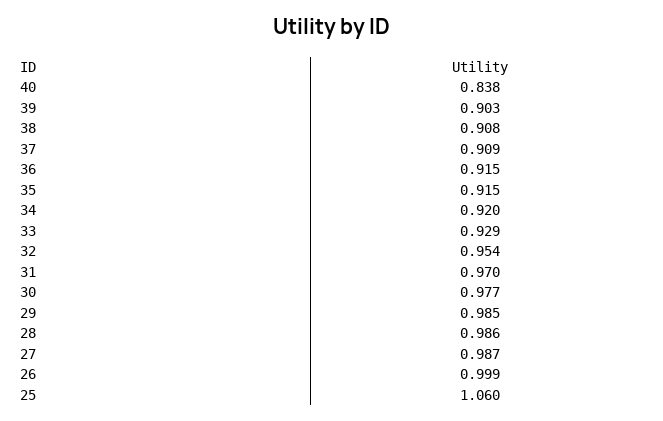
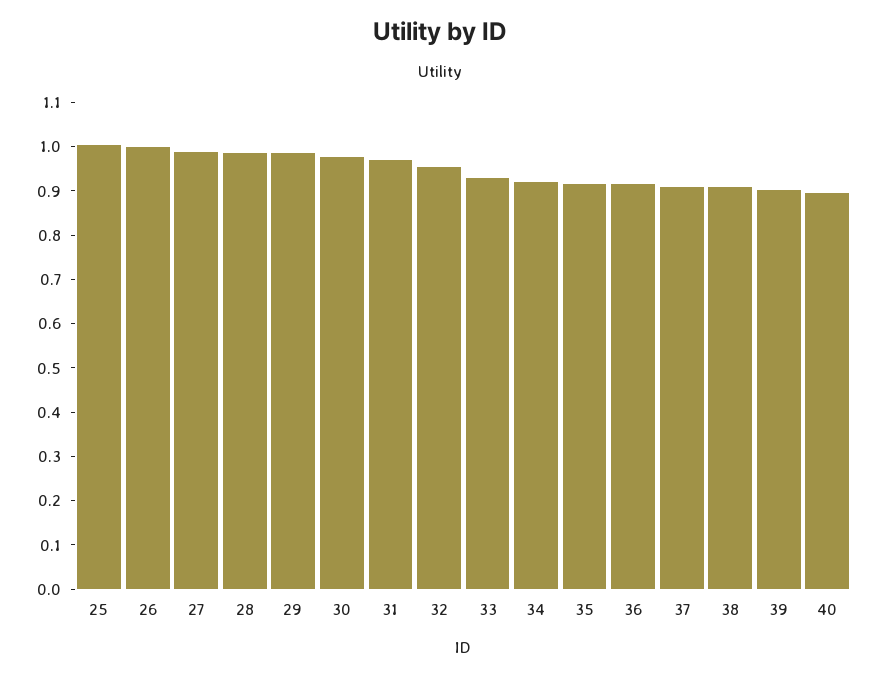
  {
-   "40": 0.838,
+   "40": 0.9,
    "39": 0.903,
    "38": 0.908,
    "37": 0.909,
    "36": 0.915,
    "35": 0.915,
    "34": 0.92,
    "33": 0.929,
    "32": 0.954,
    "31": 0.97,
    "30": 0.977,
    "29": 0.985,
    "28": 0.986,
    "27": 0.987,
    "26": 0.999,
-   "25": 1.06
+   "25": 1
  }

